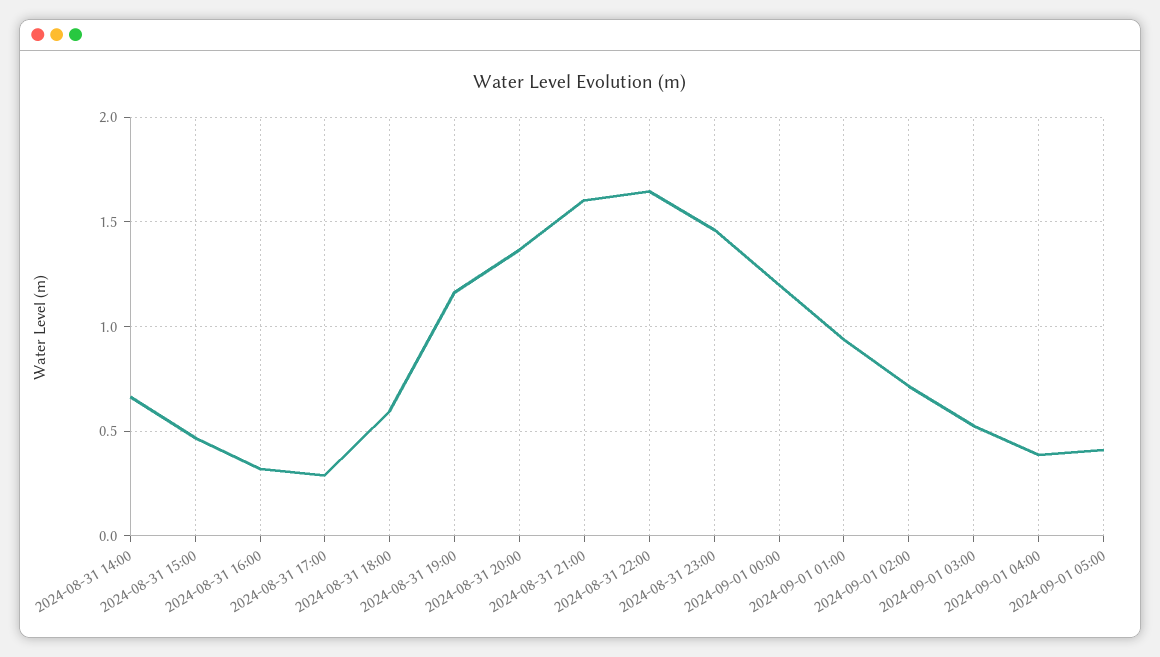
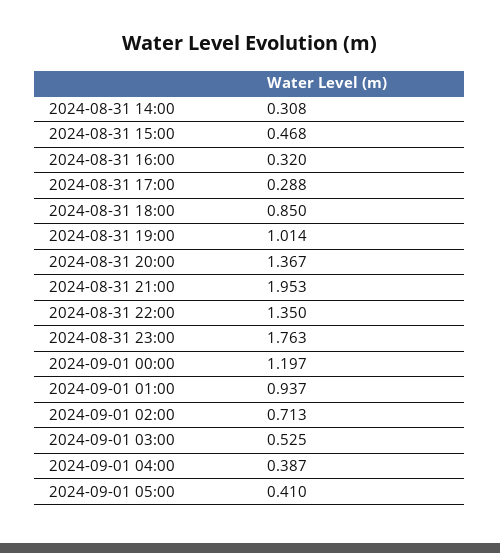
  {
-   "2024-08-31 14:00": 0.65,
+   "2024-08-31 14:00": 0.308,
    "2024-08-31 15:00": 0.468,
    "2024-08-31 16:00": 0.32,
    "2024-08-31 17:00": 0.288,
-   "2024-08-31 18:00": 0.6,
+   "2024-08-31 18:00": 0.85,
-   "2024-08-31 19:00": 1.15,
+   "2024-08-31 19:00": 1.014,
    "2024-08-31 20:00": 1.367,
-   "2024-08-31 21:00": 1.6,
+   "2024-08-31 21:00": 1.953,
-   "2024-08-31 22:00": 1.65,
+   "2024-08-31 22:00": 1.35,
-   "2024-08-31 23:00": 1.45,
+   "2024-08-31 23:00": 1.763,
    "2024-09-01 00:00": 1.197,
    "2024-09-01 01:00": 0.937,
    "2024-09-01 02:00": 0.713,
    "2024-09-01 03:00": 0.525,
    "2024-09-01 04:00": 0.387,
    "2024-09-01 05:00": 0.41
  }

